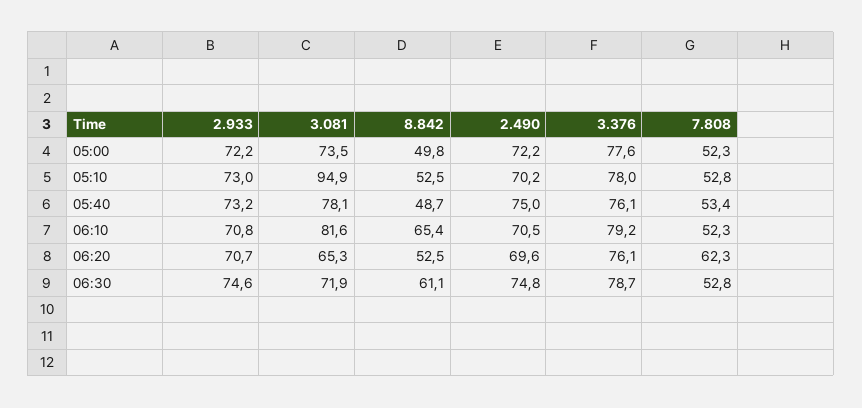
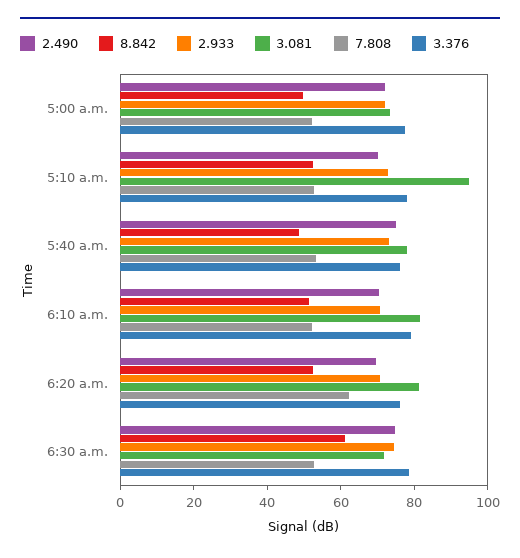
  {
    "2.933": {
      "05:00": 72.2,
      "05:10": 73,
      "05:40": 73.2,
      "06:10": 70.8,
      "06:20": 70.7,
      "06:30": 74.6
    },
    "3.081": {
      "05:00": 73.5,
      "05:10": 94.9,
      "05:40": 78.1,
      "06:10": 81.6,
-     "06:20": 65.3,
+     "06:20": 80,
      "06:30": 71.9
    },
    "8.842": {
      "05:00": 49.8,
      "05:10": 52.5,
      "05:40": 48.7,
-     "06:10": 65.4,
+     "06:10": 50,
      "06:20": 52.5,
      "06:30": 61.1
    },
    "2.490": {
      "05:00": 72.2,
      "05:10": 70.2,
      "05:40": 75,
      "06:10": 70.5,
      "06:20": 69.6,
      "06:30": 74.8
    },
    "3.376": {
      "05:00": 77.6,
      "05:10": 78,
      "05:40": 76.1,
      "06:10": 79.2,
      "06:20": 76.1,
      "06:30": 78.7
    },
    "7.808": {
      "05:00": 52.3,
      "05:10": 52.8,
      "05:40": 53.4,
      "06:10": 52.3,
      "06:20": 62.3,
      "06:30": 52.8
    }
  }

